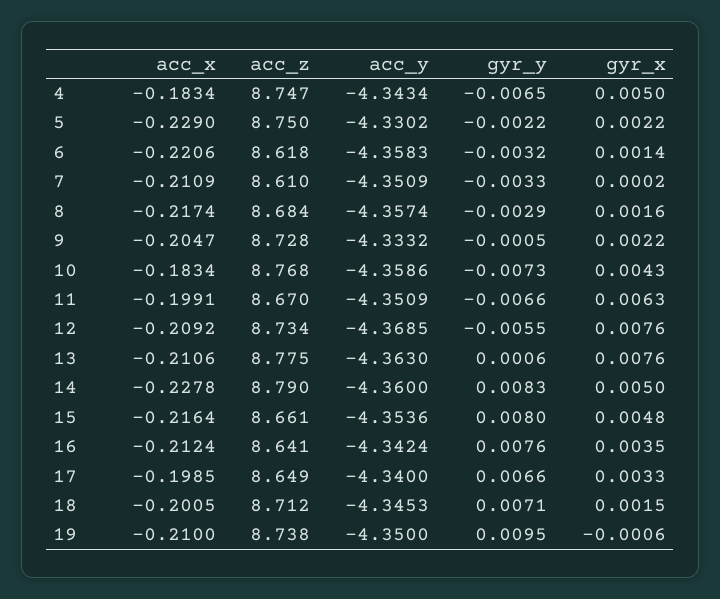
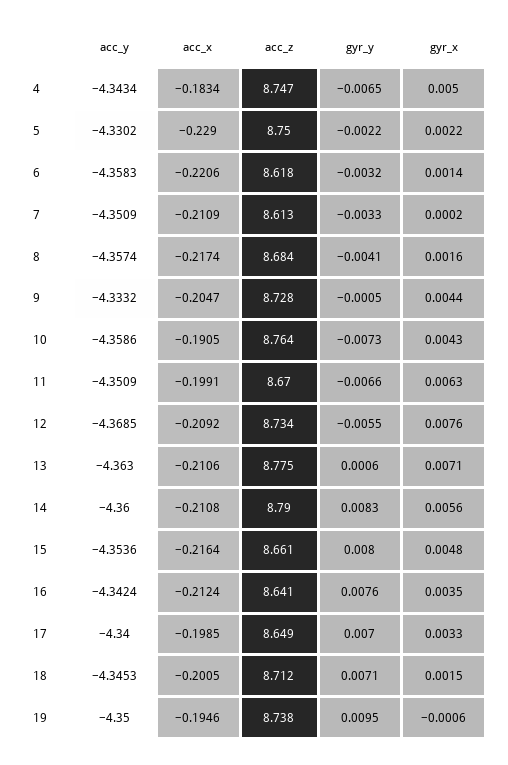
  {
    "acc_x": {
      "4": -0.1834,
      "5": -0.229,
      "6": -0.2206,
      "7": -0.2109,
      "8": -0.2174,
      "9": -0.2047,
-     "10": -0.1834,
+     "10": -0.1905,
      "11": -0.1991,
      "12": -0.2092,
      "13": -0.2106,
-     "14": -0.2278,
+     "14": -0.2108,
      "15": -0.2164,
      "16": -0.2124,
      "17": -0.1985,
      "18": -0.2005,
-     "19": -0.21
+     "19": -0.1946
    },
    "acc_z": {
      "4": 8.747,
      "5": 8.75,
      "6": 8.618,
-     "7": 8.61,
+     "7": 8.613,
      "8": 8.684,
      "9": 8.728,
-     "10": 8.768,
+     "10": 8.764,
      "11": 8.67,
      "12": 8.734,
      "13": 8.775,
      "14": 8.79,
      "15": 8.661,
      "16": 8.641,
      "17": 8.649,
      "18": 8.712,
      "19": 8.738
    },
    "acc_y": {
      "4": -4.3434,
      "5": -4.3302,
      "6": -4.3583,
      "7": -4.3509,
      "8": -4.3574,
      "9": -4.3332,
      "10": -4.3586,
      "11": -4.3509,
      "12": -4.3685,
      "13": -4.363,
      "14": -4.36,
      "15": -4.3536,
      "16": -4.3424,
      "17": -4.34,
      "18": -4.3453,
      "19": -4.35
    },
    "gyr_y": {
      "4": -0.0065,
      "5": -0.0022,
      "6": -0.0032,
      "7": -0.0033,
-     "8": -0.0029,
+     "8": -0.0041,
      "9": -0.0005,
      "10": -0.0073,
      "11": -0.0066,
      "12": -0.0055,
      "13": 0.0006,
      "14": 0.0083,
      "15": 0.008,
      "16": 0.0076,
-     "17": 0.0066,
+     "17": 0.007,
      "18": 0.0071,
      "19": 0.0095
    },
    "gyr_x": {
      "4": 0.005,
      "5": 0.0022,
      "6": 0.0014,
      "7": 0.0002,
      "8": 0.0016,
-     "9": 0.0022,
+     "9": 0.0044,
      "10": 0.0043,
      "11": 0.0063,
      "12": 0.0076,
-     "13": 0.0076,
+     "13": 0.0071,
-     "14": 0.005,
+     "14": 0.0056,
      "15": 0.0048,
      "16": 0.0035,
      "17": 0.0033,
      "18": 0.0015,
      "19": -0.0006
    }
  }

